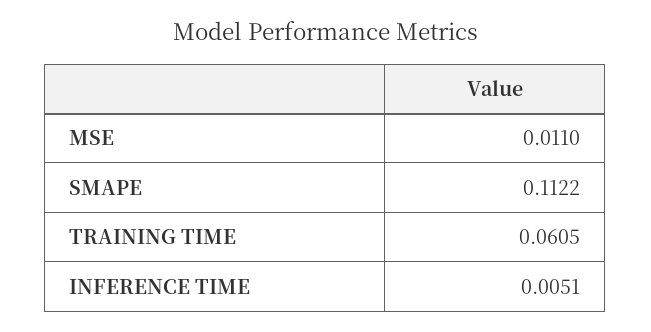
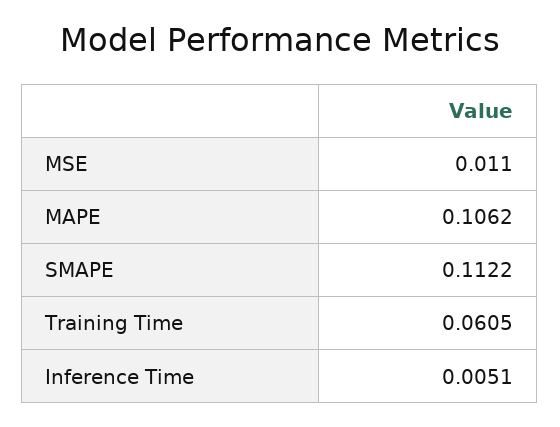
  {
    "MSE": 0.011,
    "SMAPE": 0.1122,
    "TRAINING TIME": 0.0605,
-   "INFERENCE TIME": 0.0051
+   "INFERENCE TIME": 0.0051,
+   "MAPE": 0.1062
  }

